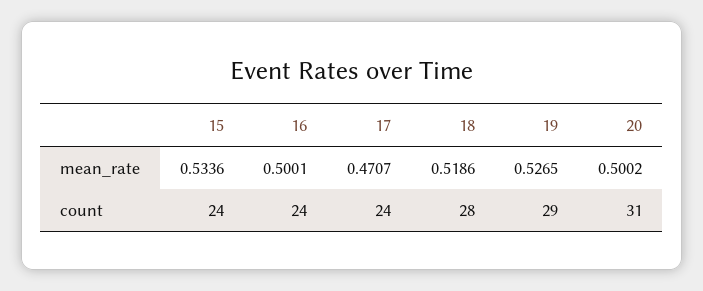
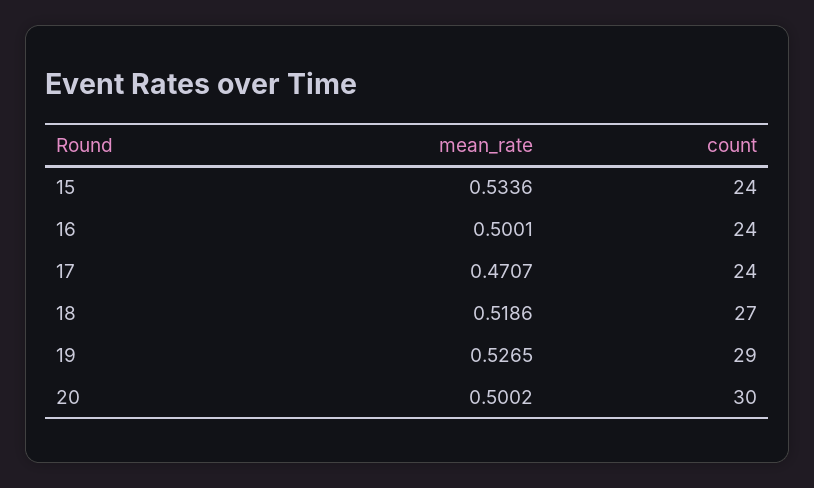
  {
    "15": {
      "mean_rate": 0.5336,
      "count": 24
    },
    "16": {
      "mean_rate": 0.5001,
      "count": 24
    },
    "17": {
      "mean_rate": 0.4707,
      "count": 24
    },
    "18": {
      "mean_rate": 0.5186,
-     "count": 28
+     "count": 27
    },
    "19": {
      "mean_rate": 0.5265,
      "count": 29
    },
    "20": {
      "mean_rate": 0.5002,
-     "count": 31
+     "count": 30
    }
  }

